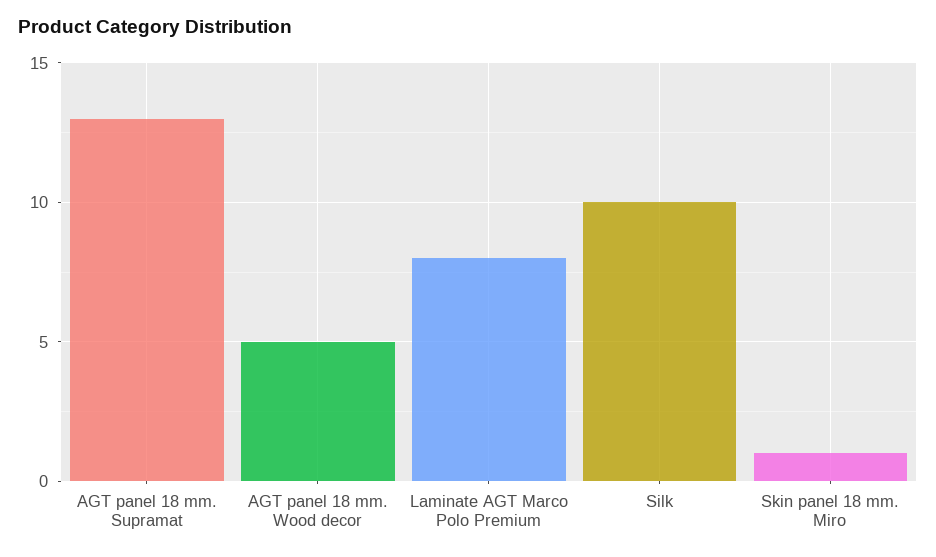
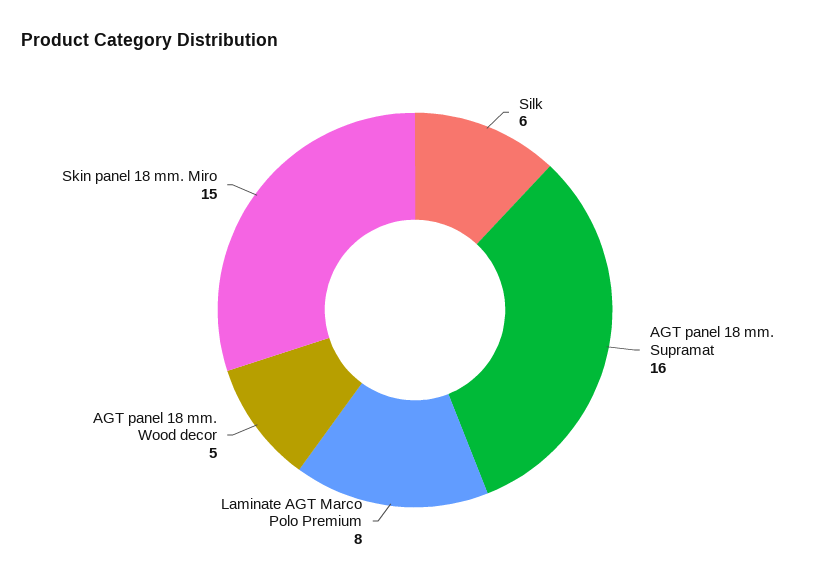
  {
-   "AGT panel 18 mm. Supramat": 13,
+   "AGT panel 18 mm. Supramat": 16,
    "AGT panel 18 mm. Wood decor": 5,
    "Laminate AGT Marco Polo Premium": 8,
-   "Silk": 10,
+   "Silk": 6,
-   "Skin panel 18 mm. Miro": 1
+   "Skin panel 18 mm. Miro": 15
  }

